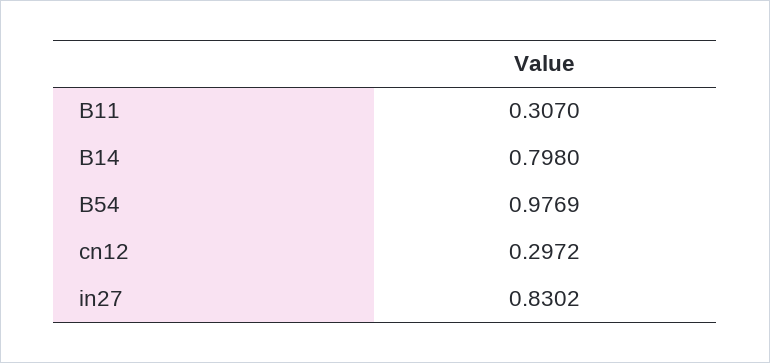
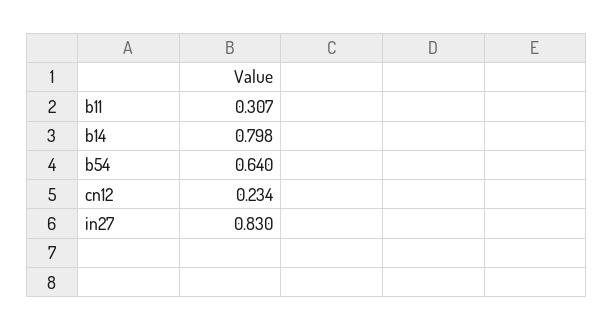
  {
    "B11": 0.307,
    "B14": 0.798,
-   "B54": 0.9769,
+   "B54": 0.64,
-   "cn12": 0.2972,
+   "cn12": 0.234,
    "in27": 0.8302
  }

